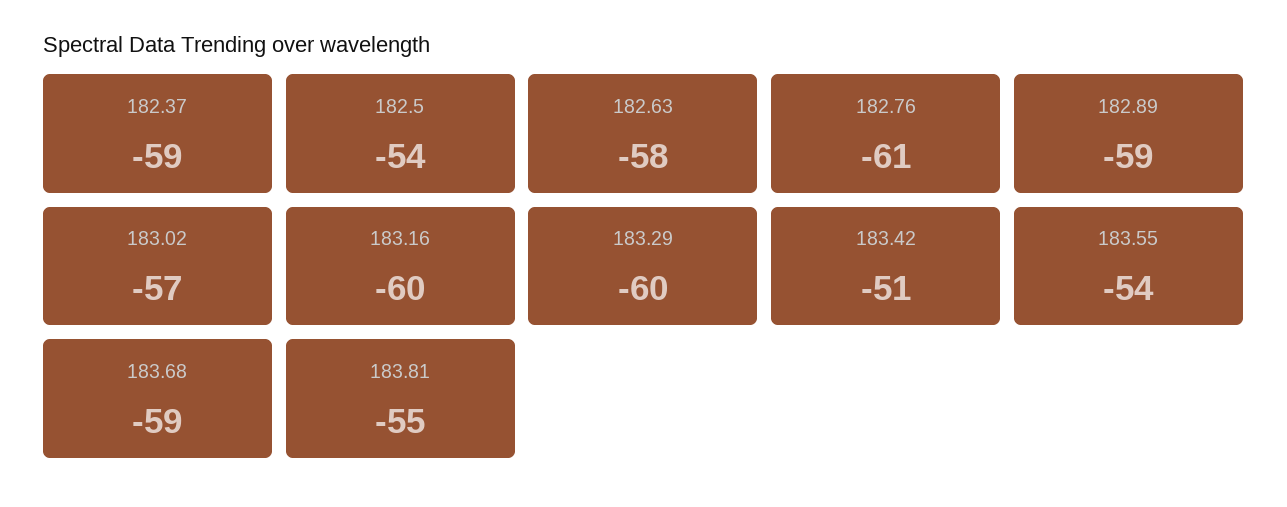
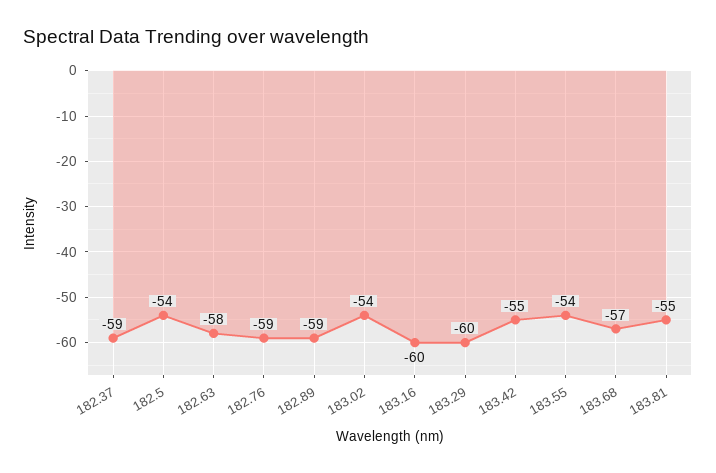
  {
    "182.37": -59,
    "182.5": -54,
    "182.63": -58,
-   "182.76": -61,
+   "182.76": -59,
    "182.89": -59,
-   "183.02": -57,
+   "183.02": -54,
    "183.16": -60,
    "183.29": -60,
-   "183.42": -51,
+   "183.42": -55,
    "183.55": -54,
-   "183.68": -59,
+   "183.68": -57,
    "183.81": -55
  }

